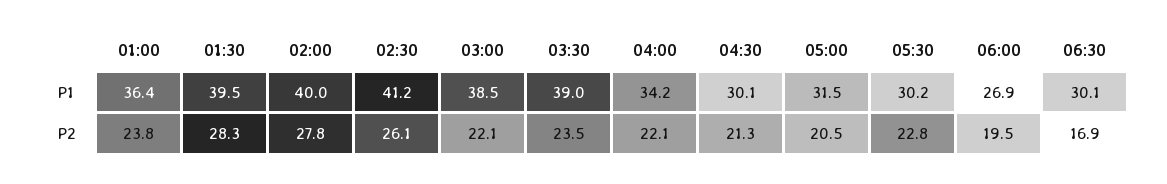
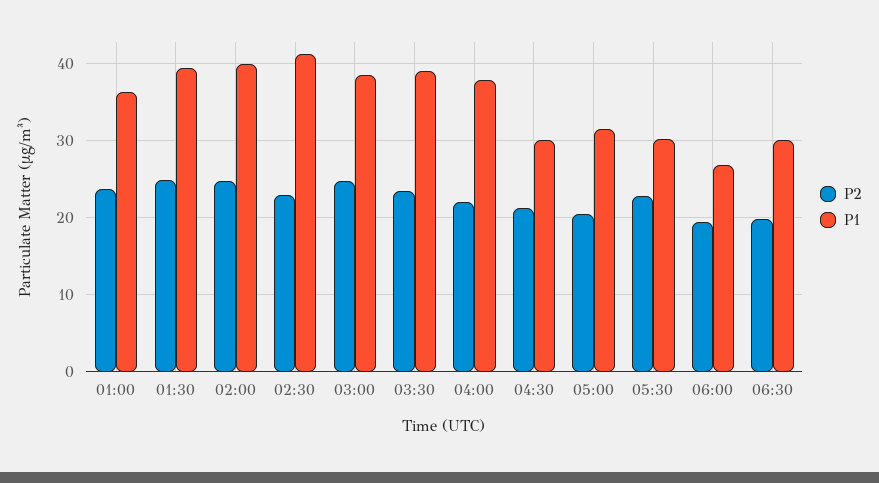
  {
    "P1": {
      "01:00": 36.4,
      "01:30": 39.5,
      "02:00": 40,
      "02:30": 41.2,
      "03:00": 38.5,
      "03:30": 39,
-     "04:00": 34.2,
+     "04:00": 38,
      "04:30": 30.1,
      "05:00": 31.5,
      "05:30": 30.2,
      "06:00": 26.9,
      "06:30": 30.1
    },
    "P2": {
      "01:00": 23.8,
-     "01:30": 28.3,
+     "01:30": 25,
-     "02:00": 27.8,
+     "02:00": 25,
-     "02:30": 26.1,
+     "02:30": 23,
-     "03:00": 22.1,
+     "03:00": 25,
      "03:30": 23.5,
      "04:00": 22.1,
      "04:30": 21.3,
      "05:00": 20.5,
      "05:30": 22.8,
      "06:00": 19.5,
-     "06:30": 16.9
+     "06:30": 20
    }
  }

